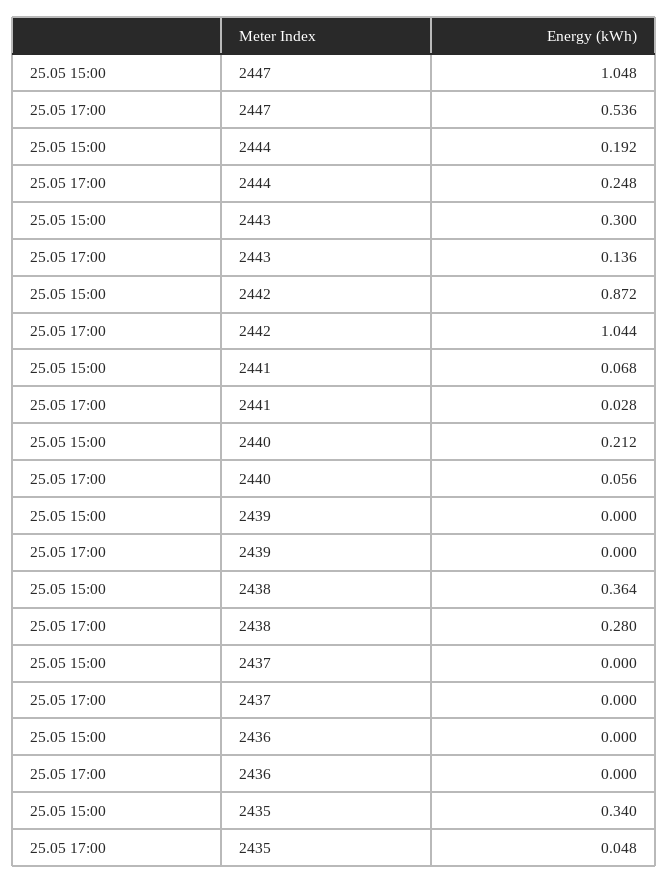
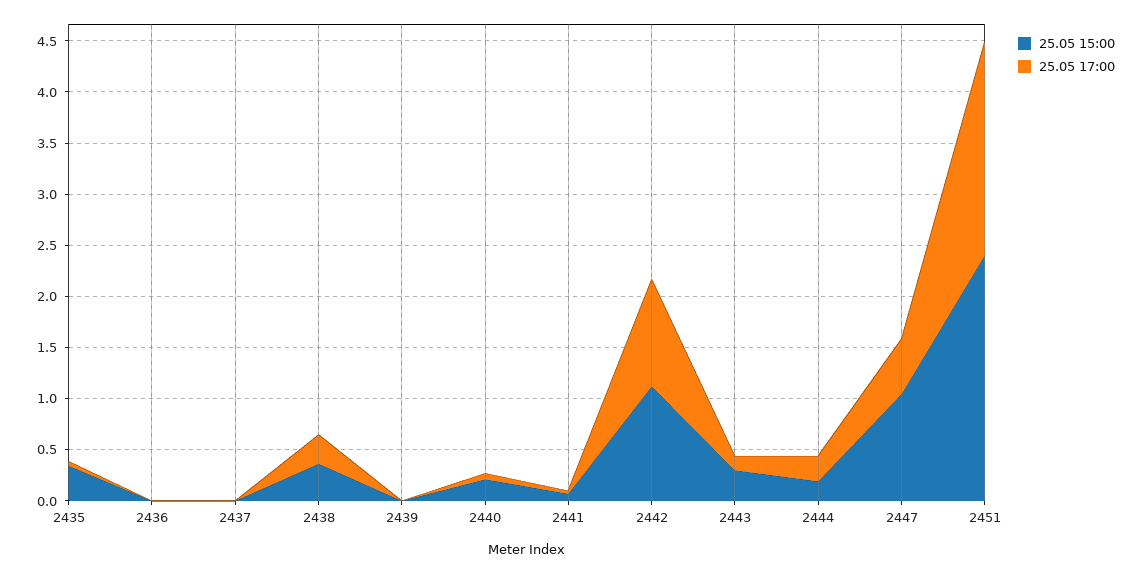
  {
    "25.05 15:00": {
      "2447": 1.048,
      "2444": 0.192,
      "2443": 0.3,
-     "2442": 0.872,
+     "2442": 1.1,
      "2441": 0.068,
      "2440": 0.212,
      "2439": 0,
      "2438": 0.364,
      "2437": 0,
      "2436": 0,
-     "2435": 0.34
+     "2435": 0.34,
+     "2451": 2.4
    },
    "25.05 17:00": {
      "2447": 0.536,
      "2444": 0.248,
      "2443": 0.136,
      "2442": 1.044,
      "2441": 0.028,
      "2440": 0.056,
      "2439": 0,
      "2438": 0.28,
      "2437": 0,
      "2436": 0,
-     "2435": 0.048
+     "2435": 0.048,
+     "2451": 2.1
    }
  }

